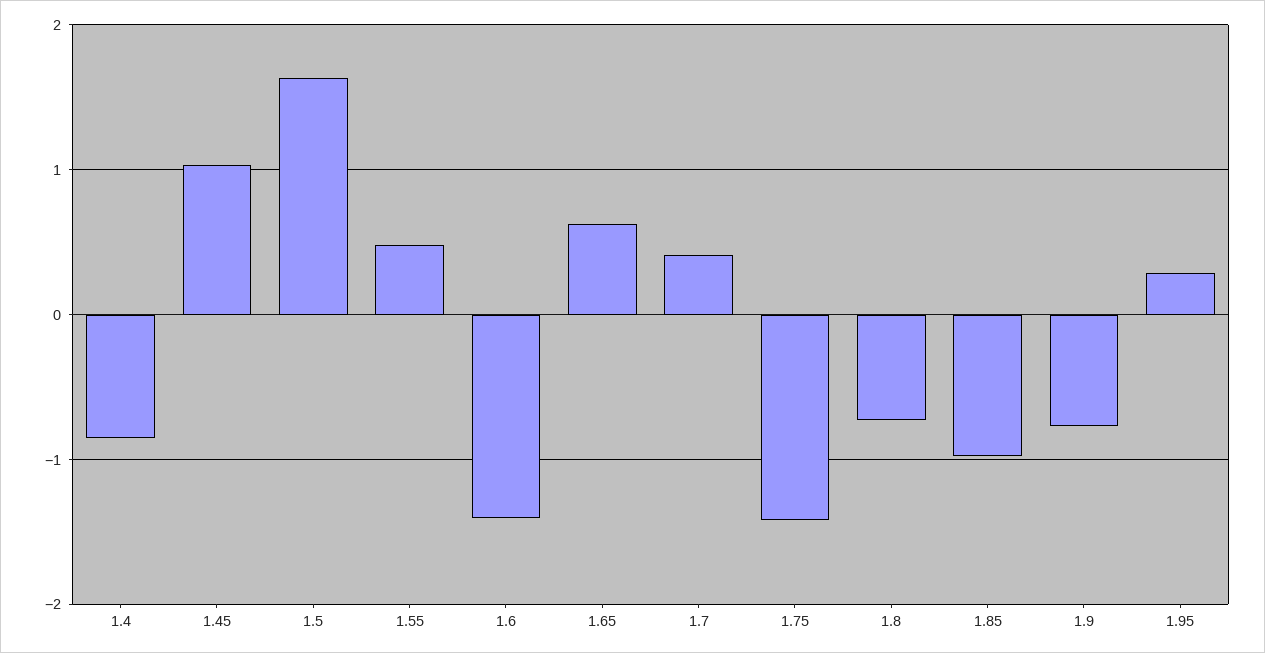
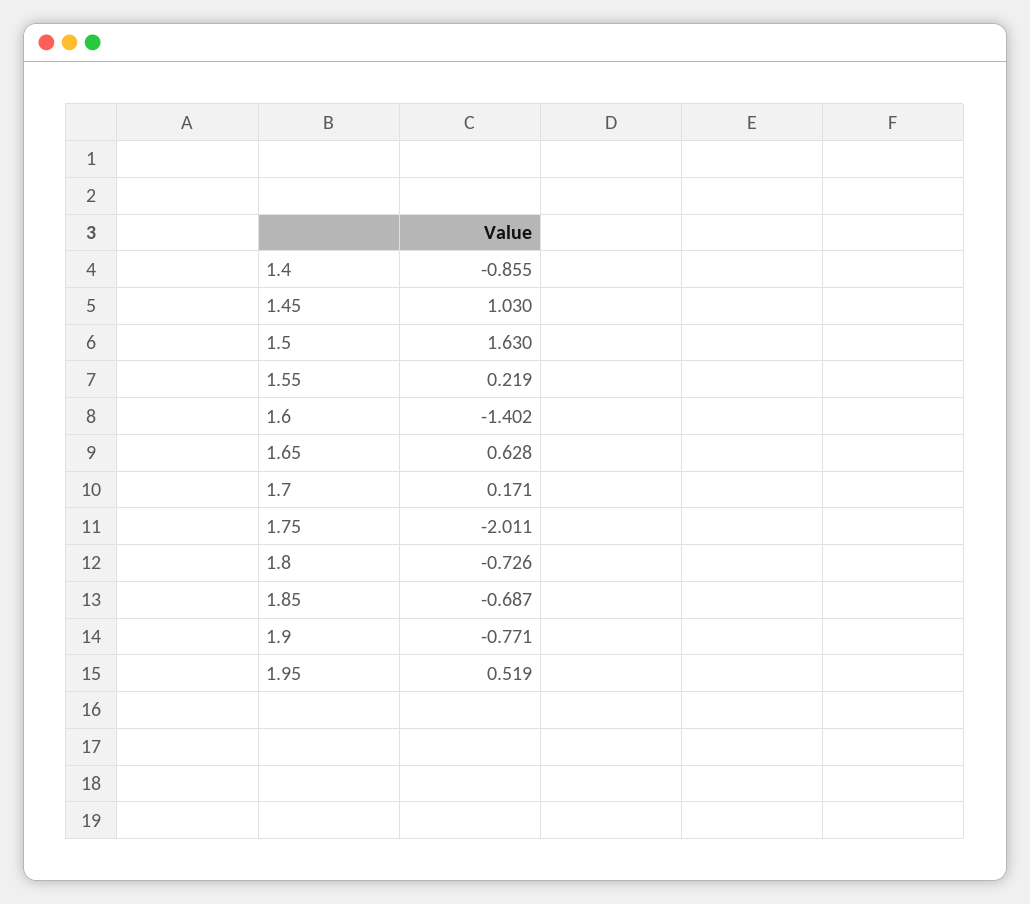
  {
    "1.4": -0.855,
    "1.45": 1.03,
    "1.5": 1.63,
-   "1.55": 0.5,
+   "1.55": 0.219,
    "1.6": -1.402,
    "1.65": 0.628,
-   "1.7": 0.4,
+   "1.7": 0.171,
-   "1.75": -1.4,
+   "1.75": -2.011,
    "1.8": -0.726,
-   "1.85": -1,
+   "1.85": -0.687,
    "1.9": -0.771,
-   "1.95": 0.3
+   "1.95": 0.519
  }

